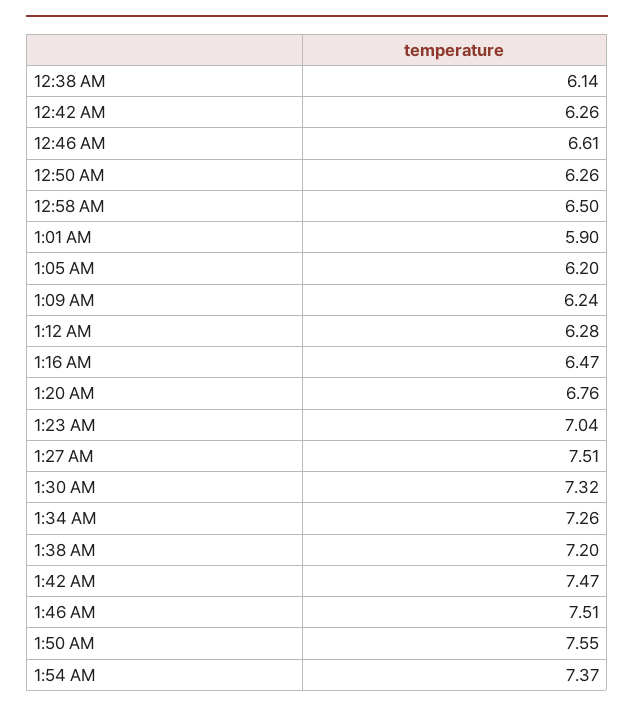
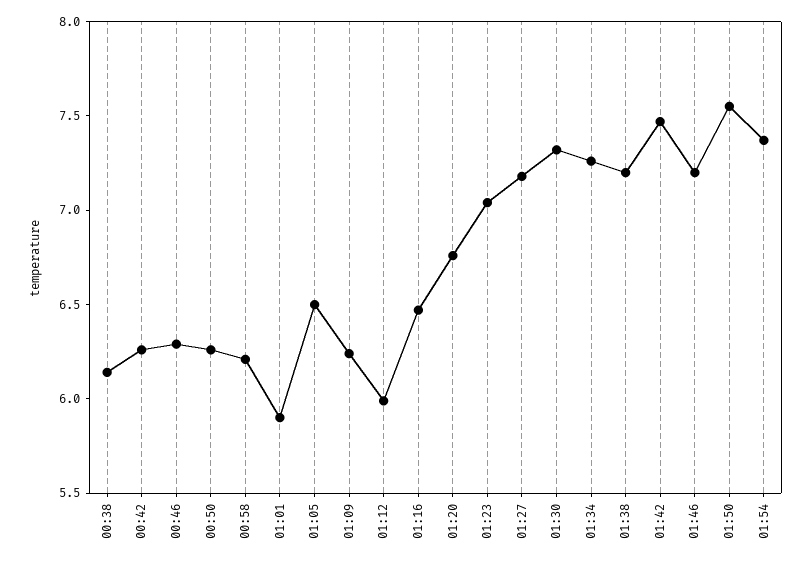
  {
    "12:38 AM": 6.14,
    "12:42 AM": 6.26,
-   "12:46 AM": 6.61,
+   "12:46 AM": 6.3,
    "12:50 AM": 6.26,
-   "12:58 AM": 6.5,
+   "12:58 AM": 6.2,
    "1:01 AM": 5.9,
-   "1:05 AM": 6.2,
+   "1:05 AM": 6.5,
    "1:09 AM": 6.24,
-   "1:12 AM": 6.28,
+   "1:12 AM": 6,
    "1:16 AM": 6.47,
    "1:20 AM": 6.76,
    "1:23 AM": 7.04,
-   "1:27 AM": 7.51,
+   "1:27 AM": 7.2,
    "1:30 AM": 7.32,
    "1:34 AM": 7.26,
    "1:38 AM": 7.2,
    "1:42 AM": 7.47,
-   "1:46 AM": 7.51,
+   "1:46 AM": 7.2,
    "1:50 AM": 7.55,
    "1:54 AM": 7.37
  }

